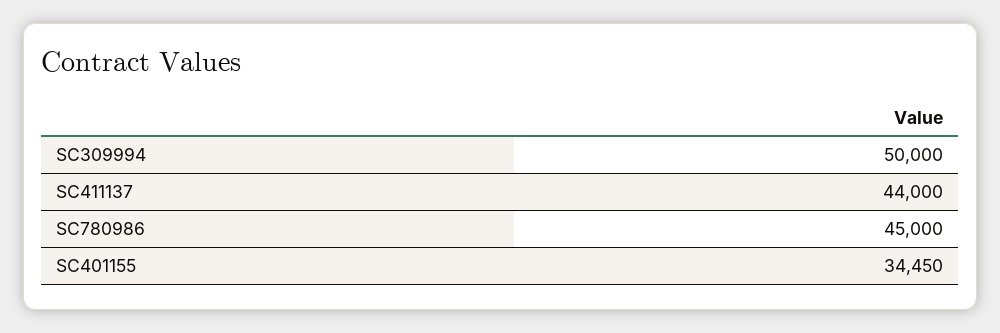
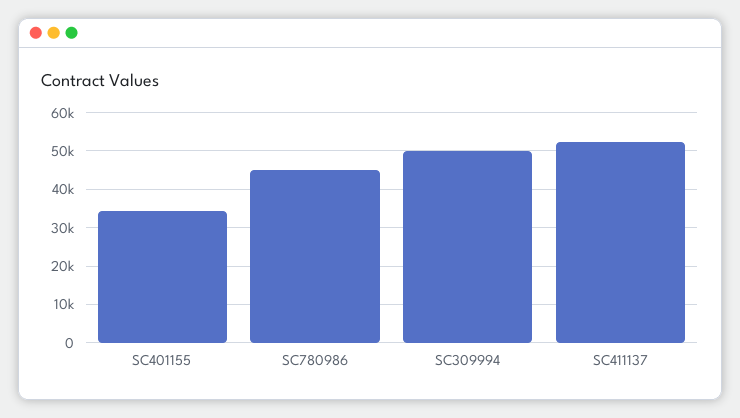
  {
    "SC309994": 50000,
-   "SC411137": 44000,
+   "SC411137": 52000,
    "SC780986": 45000,
    "SC401155": 34450
  }

